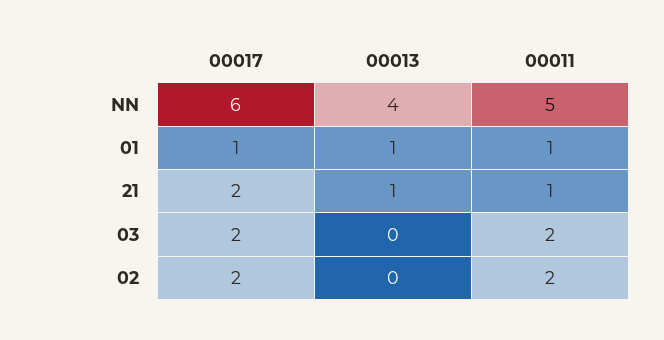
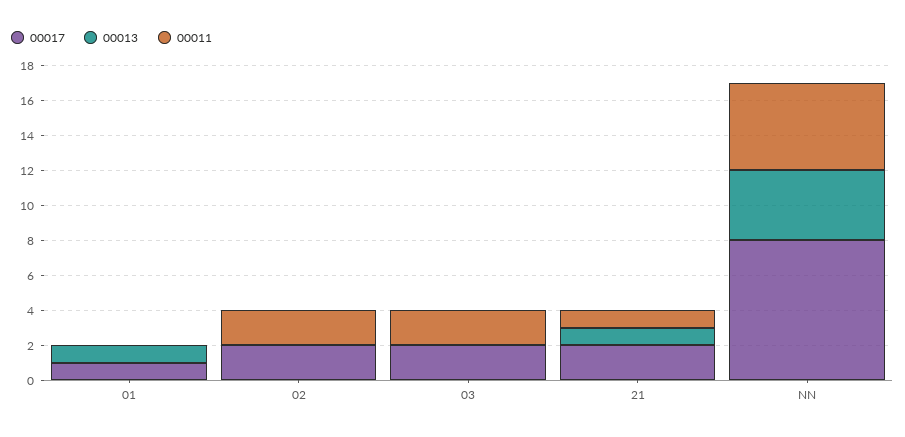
  {
    "00017": {
-     "NN": 6,
+     "NN": 8,
      "01": 1,
      "21": 2,
      "03": 2,
      "02": 2
    },
    "00013": {
      "NN": 4,
      "01": 1,
      "21": 1,
      "03": 0,
      "02": 0
    },
    "00011": {
      "NN": 5,
-     "01": 1,
+     "01": 0,
      "21": 1,
      "03": 2,
      "02": 2
    }
  }

